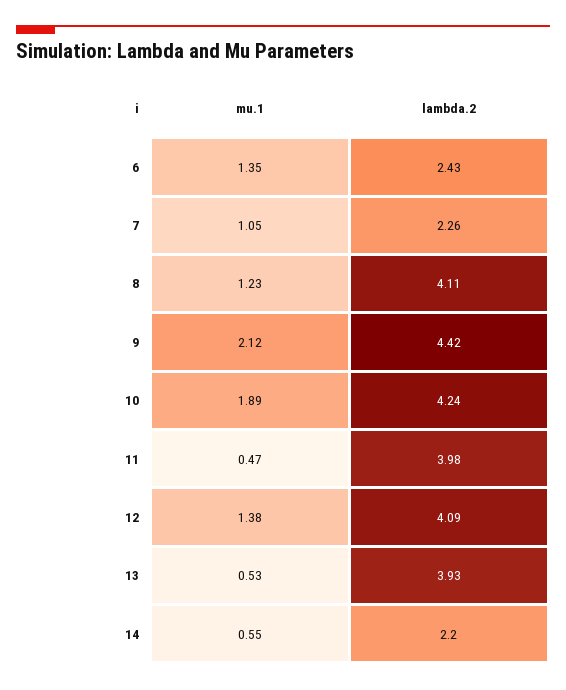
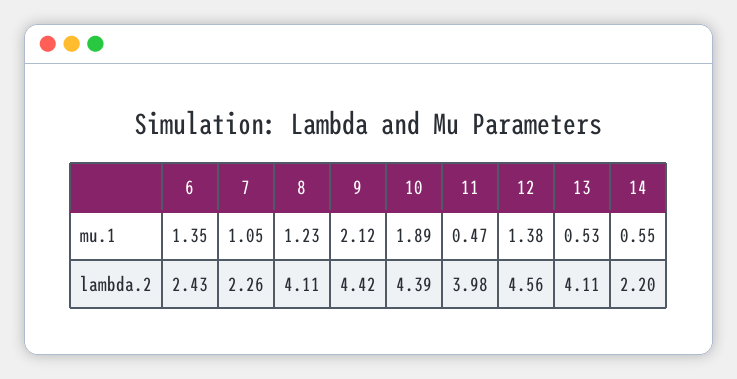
  {
    "mu.1": {
      "6": 1.35,
      "7": 1.05,
      "8": 1.23,
      "9": 2.12,
      "10": 1.89,
      "11": 0.47,
      "12": 1.38,
      "13": 0.53,
      "14": 0.55
    },
    "lambda.2": {
      "6": 2.43,
      "7": 2.26,
      "8": 4.11,
      "9": 4.42,
-     "10": 4.24,
+     "10": 4.39,
      "11": 3.98,
-     "12": 4.09,
+     "12": 4.56,
-     "13": 3.93,
+     "13": 4.11,
      "14": 2.2
    }
  }

